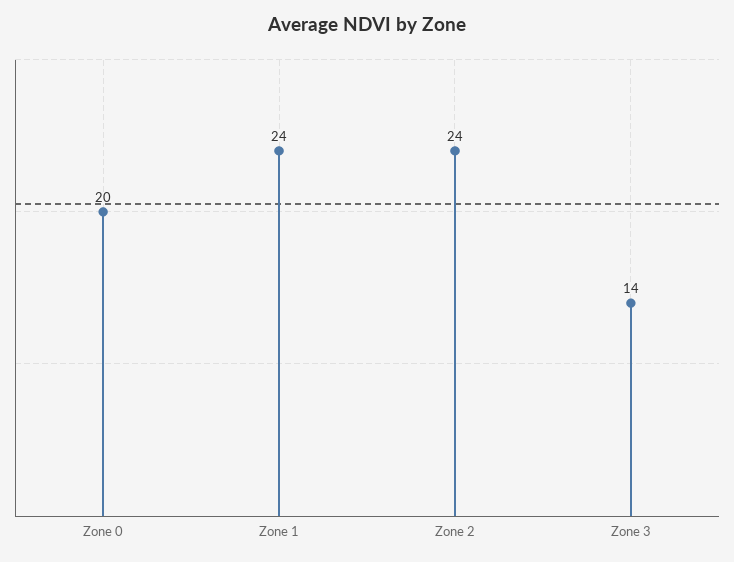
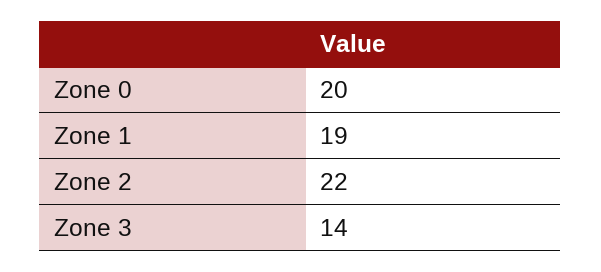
  {
    "Zone 0": 20,
-   "Zone 1": 24,
+   "Zone 1": 19,
-   "Zone 2": 24,
+   "Zone 2": 22,
    "Zone 3": 14
  }

